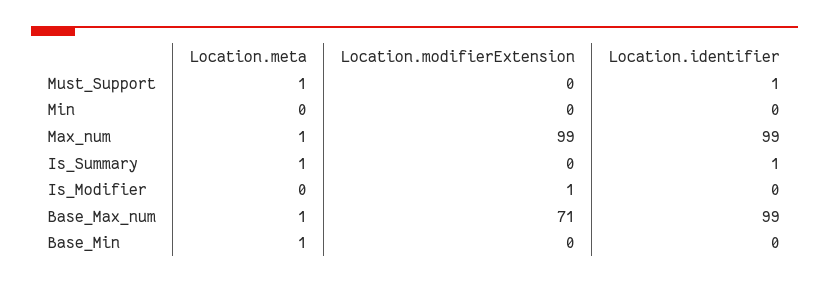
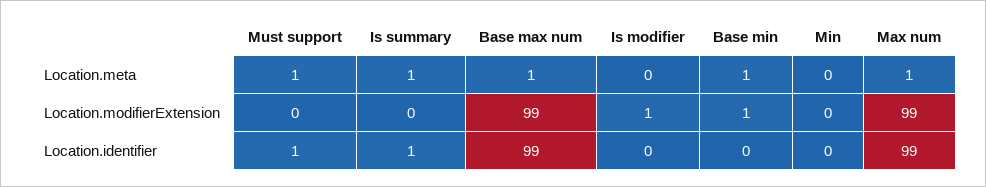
  {
    "Location.meta": {
      "Must_Support": 1,
      "Min": 0,
      "Max_num": 1,
      "Is_Summary": 1,
      "Is_Modifier": 0,
      "Base_Max_num": 1,
      "Base_Min": 1
    },
    "Location.modifierExtension": {
      "Must_Support": 0,
      "Min": 0,
      "Max_num": 99,
      "Is_Summary": 0,
      "Is_Modifier": 1,
-     "Base_Max_num": 71,
+     "Base_Max_num": 99,
-     "Base_Min": 0
+     "Base_Min": 1
    },
    "Location.identifier": {
      "Must_Support": 1,
      "Min": 0,
      "Max_num": 99,
      "Is_Summary": 1,
      "Is_Modifier": 0,
      "Base_Max_num": 99,
      "Base_Min": 0
    }
  }

